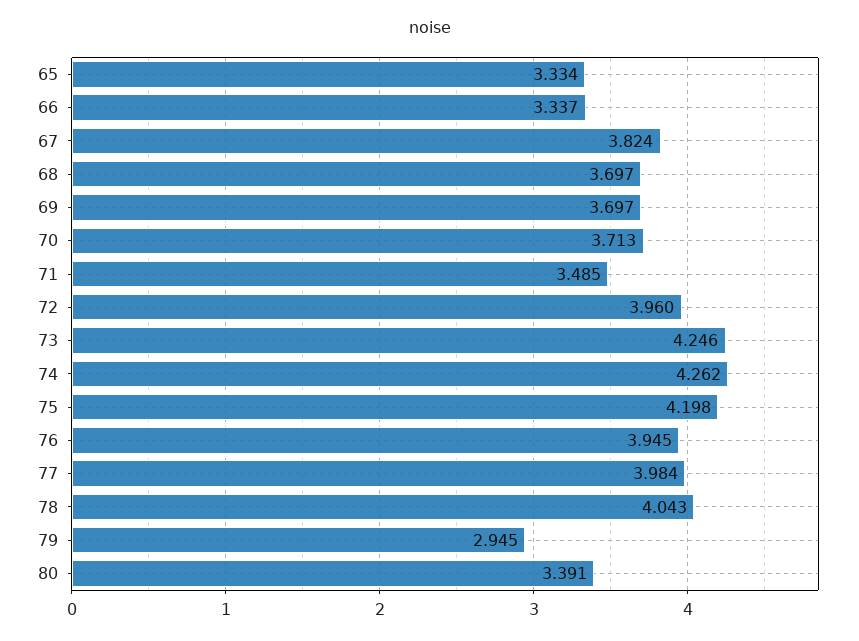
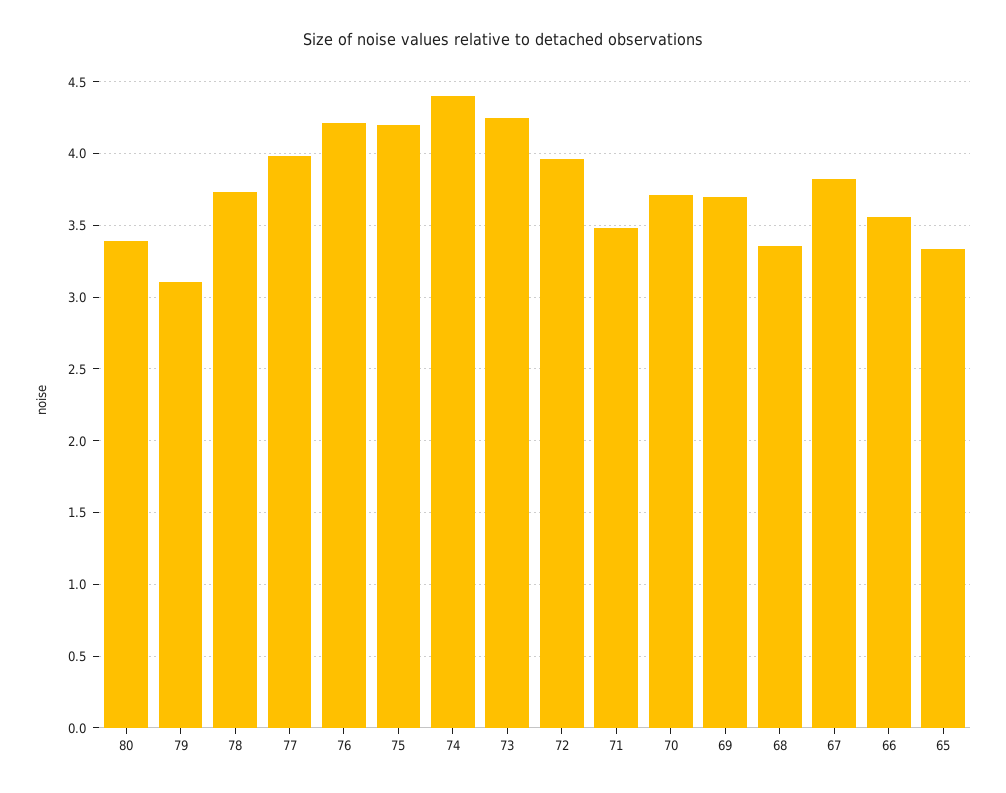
  {
    "65": 3.334,
-   "66": 3.337,
+   "66": 3.55,
    "67": 3.824,
-   "68": 3.697,
+   "68": 3.35,
    "69": 3.697,
    "70": 3.713,
    "71": 3.485,
    "72": 3.96,
    "73": 4.246,
-   "74": 4.262,
+   "74": 4.4,
    "75": 4.198,
-   "76": 3.945,
+   "76": 4.2,
    "77": 3.984,
-   "78": 4.043,
+   "78": 3.75,
-   "79": 2.945,
+   "79": 3.1,
    "80": 3.391
  }

